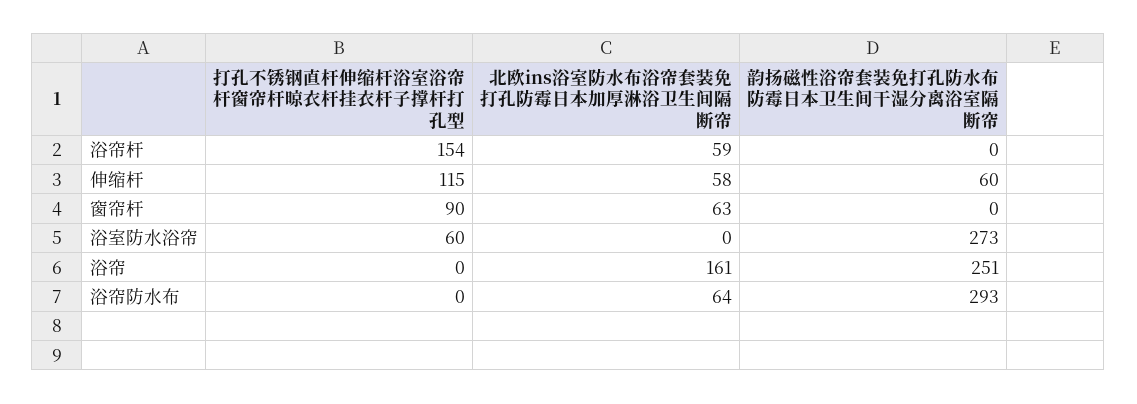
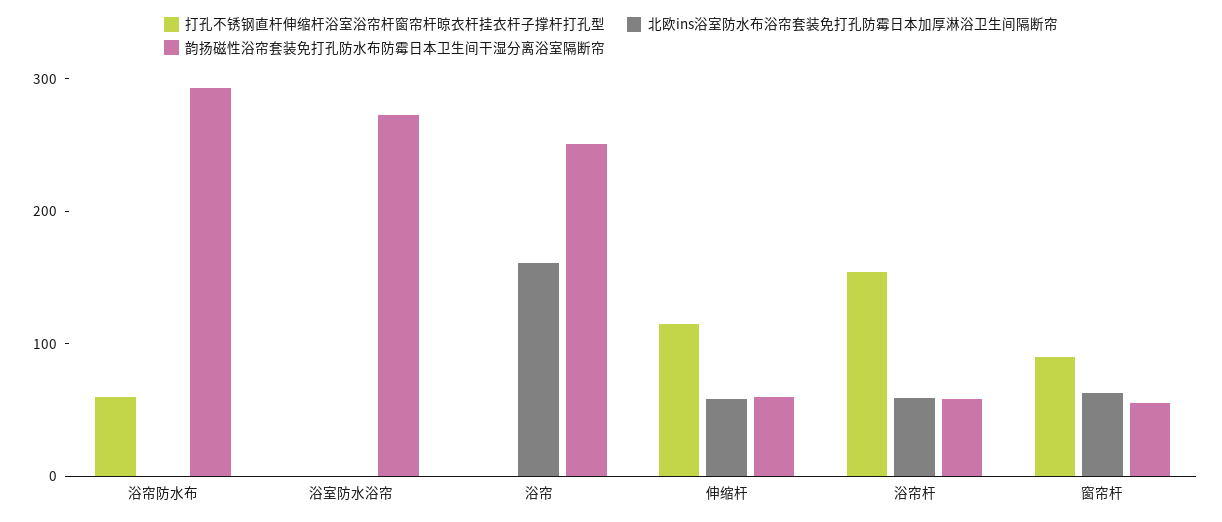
  {
    "打孔不锈钢直杆伸缩杆浴室浴帘杆窗帘杆晾衣杆挂衣杆子撑杆打孔型": {
      "浴帘杆": 154,
      "伸缩杆": 115,
      "窗帘杆": 90,
-     "浴室防水浴帘": 60,
+     "浴室防水浴帘": 0,
      "浴帘": 0,
-     "浴帘防水布": 0
+     "浴帘防水布": 60
    },
    "北欧ins浴室防水布浴帘套装免打孔防霉日本加厚淋浴卫生间隔断帘": {
      "浴帘杆": 59,
      "伸缩杆": 58,
      "窗帘杆": 63,
      "浴室防水浴帘": 0,
      "浴帘": 161,
-     "浴帘防水布": 64
+     "浴帘防水布": 0
    },
    "韵扬磁性浴帘套装免打孔防水布防霉日本卫生间干湿分离浴室隔断帘": {
-     "浴帘杆": 0,
+     "浴帘杆": 60,
      "伸缩杆": 60,
-     "窗帘杆": 0,
+     "窗帘杆": 60,
      "浴室防水浴帘": 273,
      "浴帘": 251,
      "浴帘防水布": 293
    }
  }

